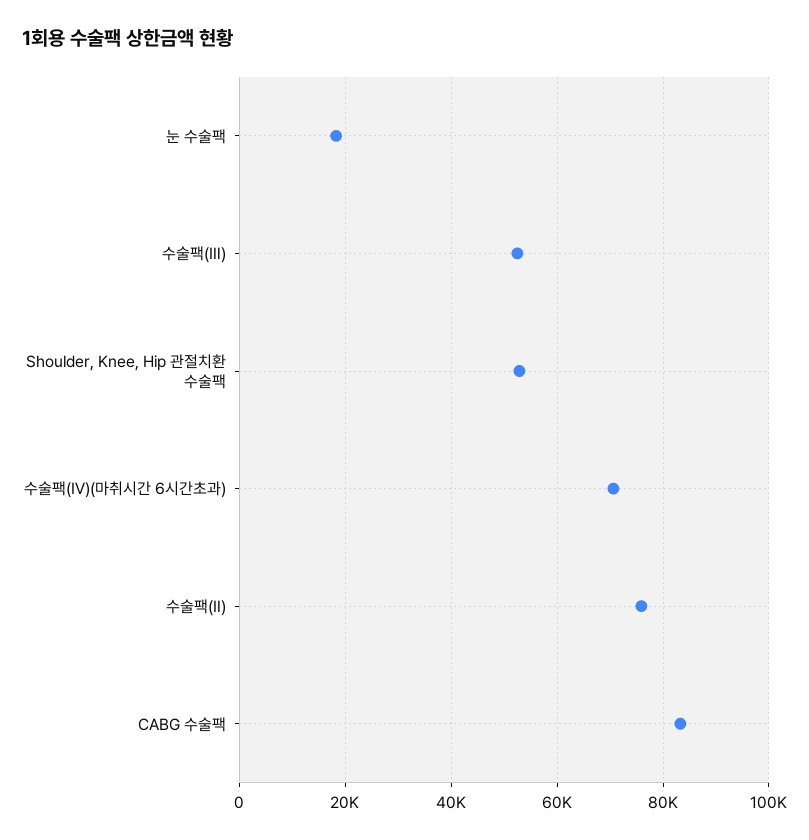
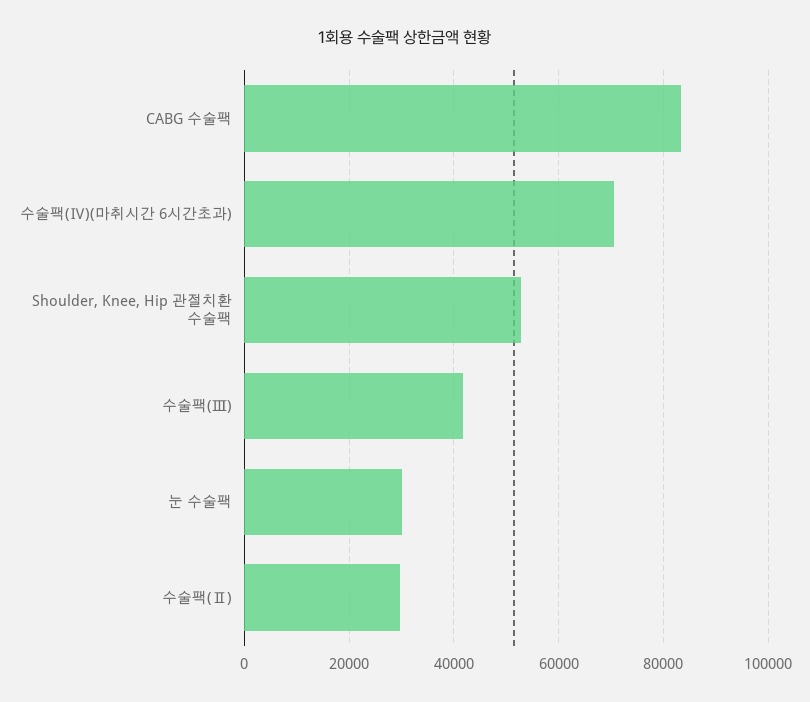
  {
-   "눈 수술팩": 18000,
+   "눈 수술팩": 30000,
-   "수술팩(Ⅲ)": 52000,
+   "수술팩(Ⅲ)": 42000,
    "Shoulder, Knee, Hip 관절치환 수술팩": 52000,
    "수술팩(Ⅳ)(마취시간 6시간초과)": 70000,
-   "수술팩(Ⅱ)": 76000,
+   "수술팩(Ⅱ)": 30000,
    "CABG 수술팩": 84000
  }

